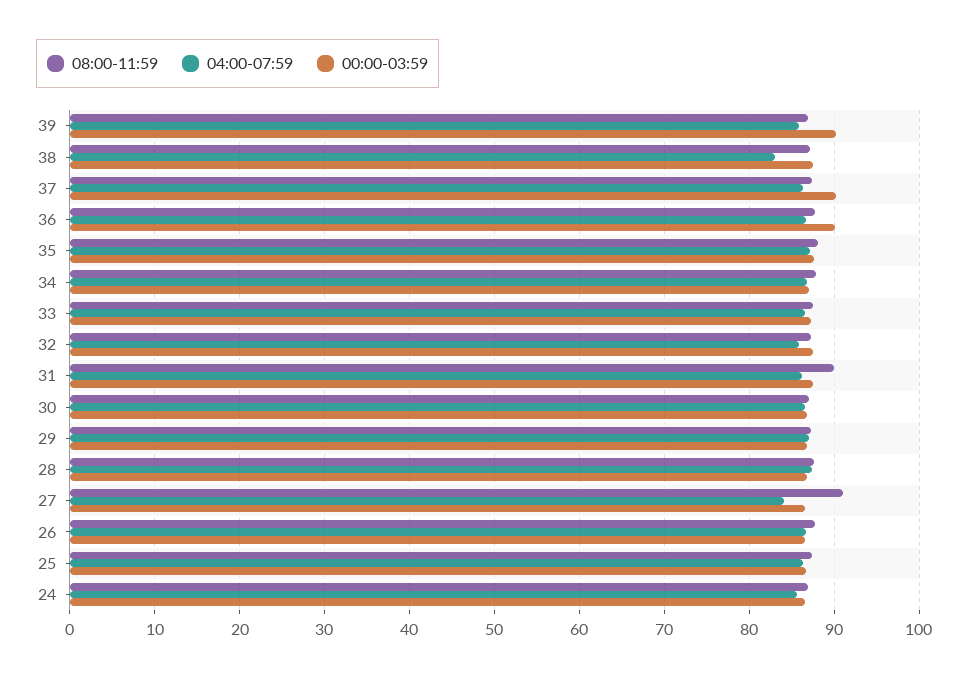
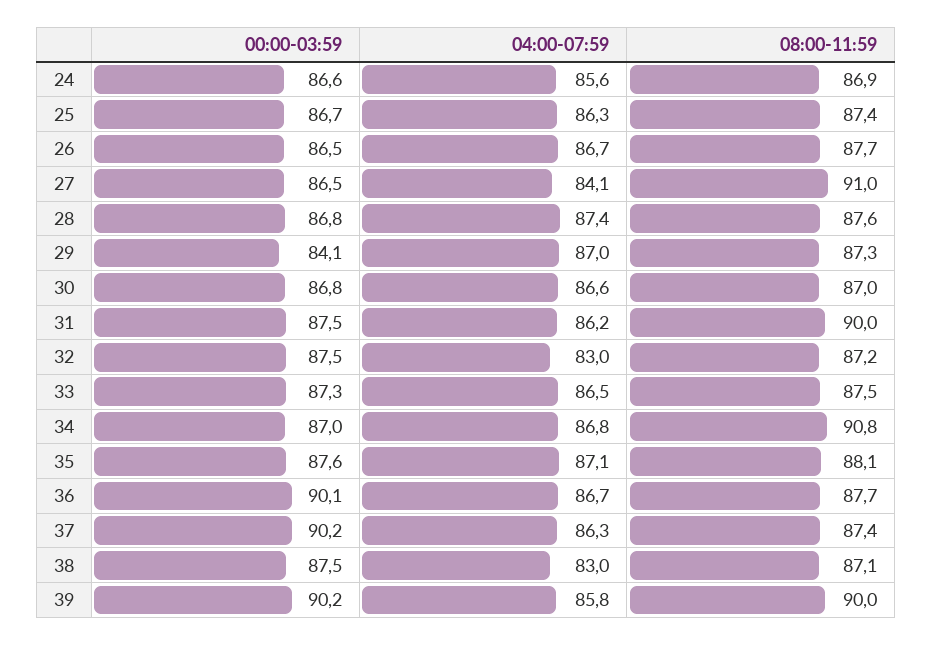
  {
    "08:00-11:59": {
-     "39": 87,
+     "39": 90,
      "38": 87.1,
      "37": 87.4,
      "36": 87.7,
      "35": 88.1,
-     "34": 88,
+     "34": 90.8,
      "33": 87.5,
      "32": 87.2,
      "31": 90,
      "30": 87,
      "29": 87.3,
      "28": 87.6,
      "27": 91,
      "26": 87.7,
      "25": 87.4,
      "24": 86.9
    },
    "04:00-07:59": {
      "39": 85.8,
      "38": 83,
      "37": 86.3,
      "36": 86.7,
      "35": 87.1,
      "34": 86.8,
      "33": 86.5,
-     "32": 86,
+     "32": 83,
      "31": 86.2,
      "30": 86.6,
      "29": 87,
      "28": 87.4,
      "27": 84.1,
      "26": 86.7,
      "25": 86.3,
      "24": 85.6
    },
    "00:00-03:59": {
      "39": 90.2,
      "38": 87.5,
      "37": 90.2,
      "36": 90.1,
      "35": 87.6,
      "34": 87,
      "33": 87.3,
      "32": 87.5,
      "31": 87.5,
      "30": 86.8,
-     "29": 87,
+     "29": 84.1,
      "28": 86.8,
      "27": 86.5,
      "26": 86.5,
      "25": 86.7,
      "24": 86.6
    }
  }

